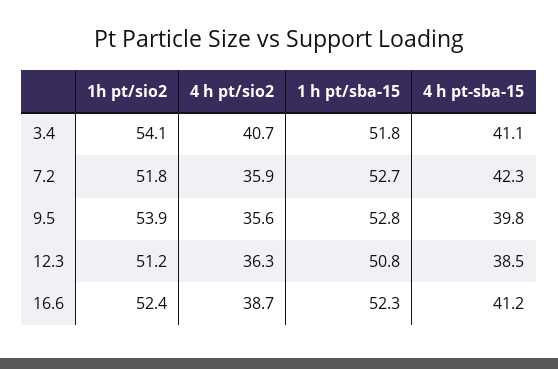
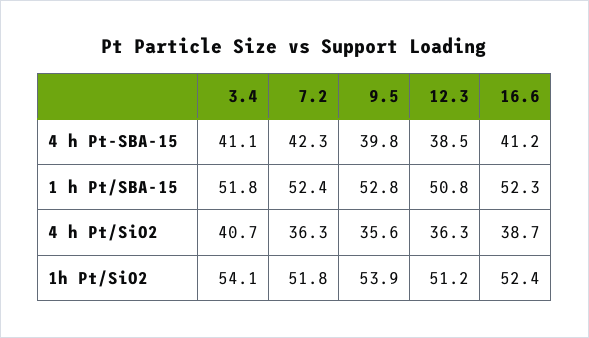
  {
    "1h pt/sio2": {
      "3.4": 54.1,
      "7.2": 51.8,
      "9.5": 53.9,
      "12.3": 51.2,
      "16.6": 52.4
    },
    "4 h pt/sio2": {
      "3.4": 40.7,
-     "7.2": 35.9,
+     "7.2": 36.3,
      "9.5": 35.6,
      "12.3": 36.3,
      "16.6": 38.7
    },
    "1 h pt/sba-15": {
      "3.4": 51.8,
-     "7.2": 52.7,
+     "7.2": 52.4,
      "9.5": 52.8,
      "12.3": 50.8,
      "16.6": 52.3
    },
    "4 h pt-sba-15": {
      "3.4": 41.1,
      "7.2": 42.3,
      "9.5": 39.8,
      "12.3": 38.5,
      "16.6": 41.2
    }
  }

